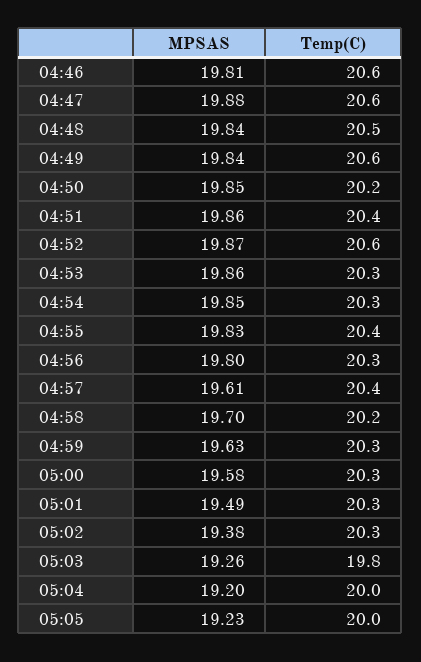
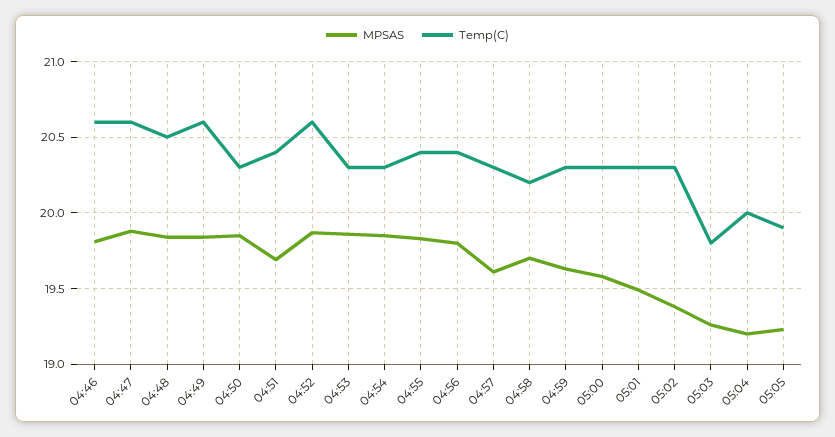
  {
    "MPSAS": {
      "04:46": 19.81,
      "04:47": 19.88,
      "04:48": 19.84,
      "04:49": 19.84,
      "04:50": 19.85,
-     "04:51": 19.86,
+     "04:51": 19.7,
      "04:52": 19.87,
      "04:53": 19.86,
      "04:54": 19.85,
      "04:55": 19.83,
      "04:56": 19.8,
      "04:57": 19.61,
      "04:58": 19.7,
      "04:59": 19.63,
      "05:00": 19.58,
      "05:01": 19.49,
      "05:02": 19.38,
      "05:03": 19.26,
      "05:04": 19.2,
      "05:05": 19.23
    },
    "Temp(C)": {
      "04:46": 20.6,
      "04:47": 20.6,
      "04:48": 20.5,
      "04:49": 20.6,
-     "04:50": 20.2,
+     "04:50": 20.3,
      "04:51": 20.4,
      "04:52": 20.6,
      "04:53": 20.3,
      "04:54": 20.3,
      "04:55": 20.4,
-     "04:56": 20.3,
+     "04:56": 20.4,
-     "04:57": 20.4,
+     "04:57": 20.3,
      "04:58": 20.2,
      "04:59": 20.3,
      "05:00": 20.3,
      "05:01": 20.3,
      "05:02": 20.3,
      "05:03": 19.8,
      "05:04": 20,
-     "05:05": 20
+     "05:05": 19.9
    }
  }

